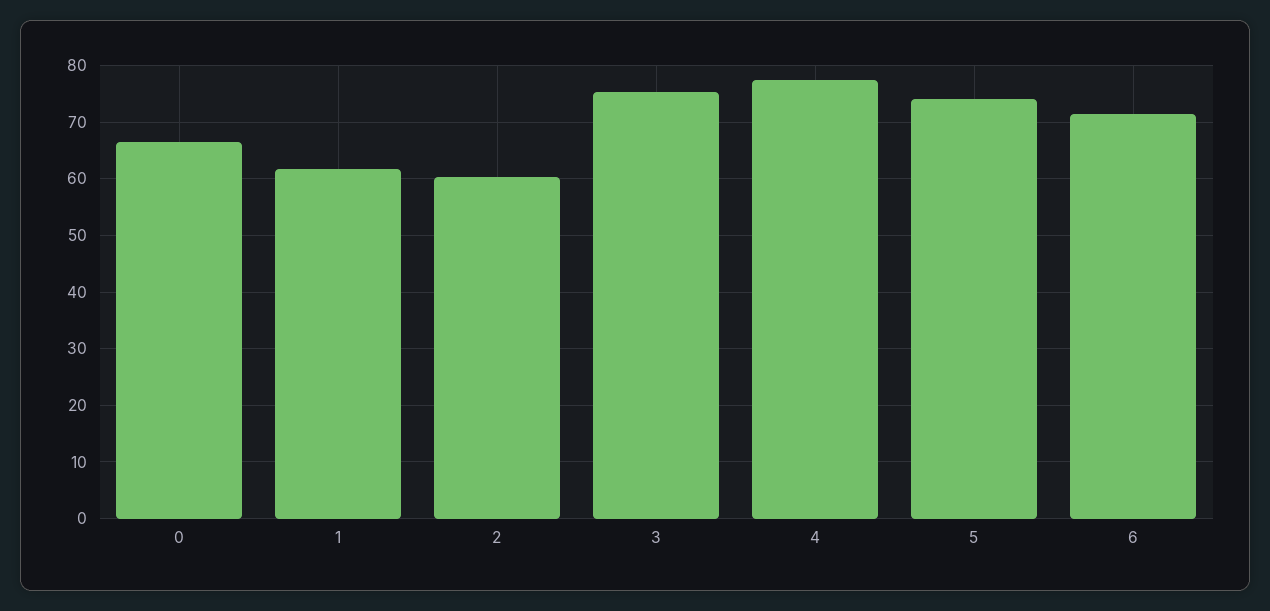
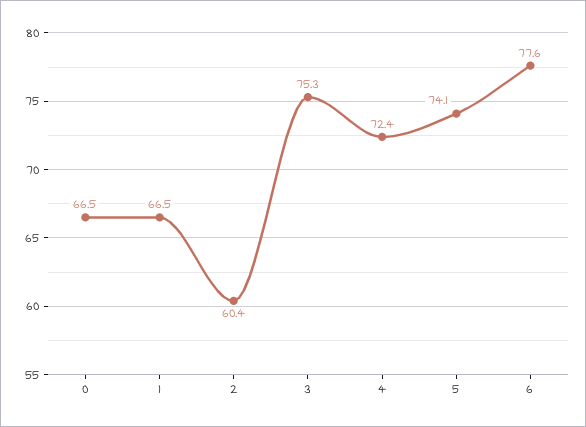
  {
    "0": 66.5,
-   "1": 62,
+   "1": 66.5,
    "2": 60.4,
    "3": 75.3,
-   "4": 78,
+   "4": 72.4,
    "5": 74.1,
-   "6": 72
+   "6": 77.6
  }

